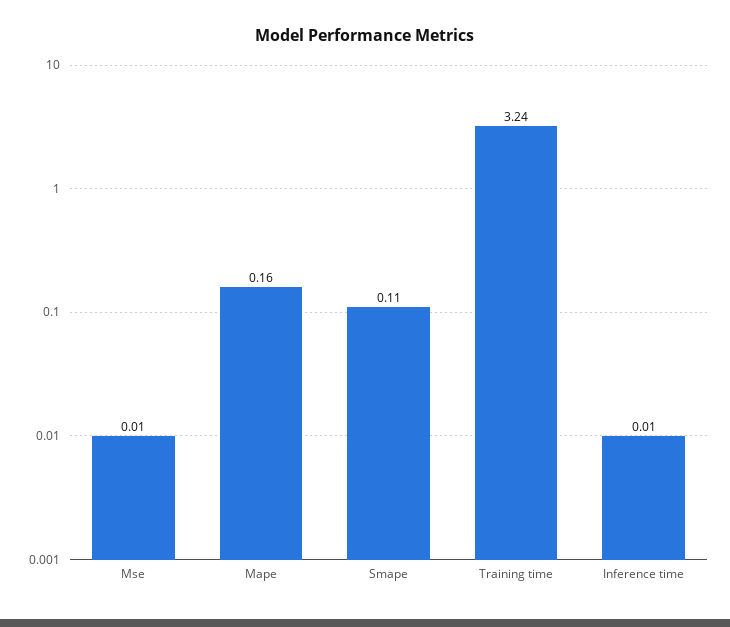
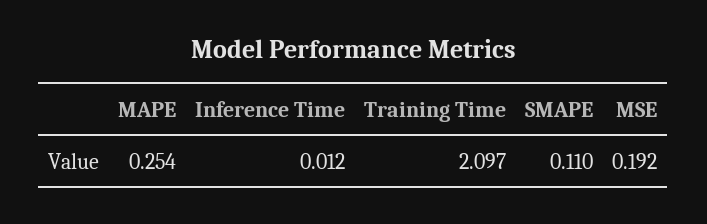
  {
-   "Mse": 0.01,
+   "Mse": 0.192,
-   "Mape": 0.16,
+   "Mape": 0.254,
    "Smape": 0.11,
-   "Training time": 3.24,
+   "Training time": 2.097,
    "Inference time": 0.012
  }

